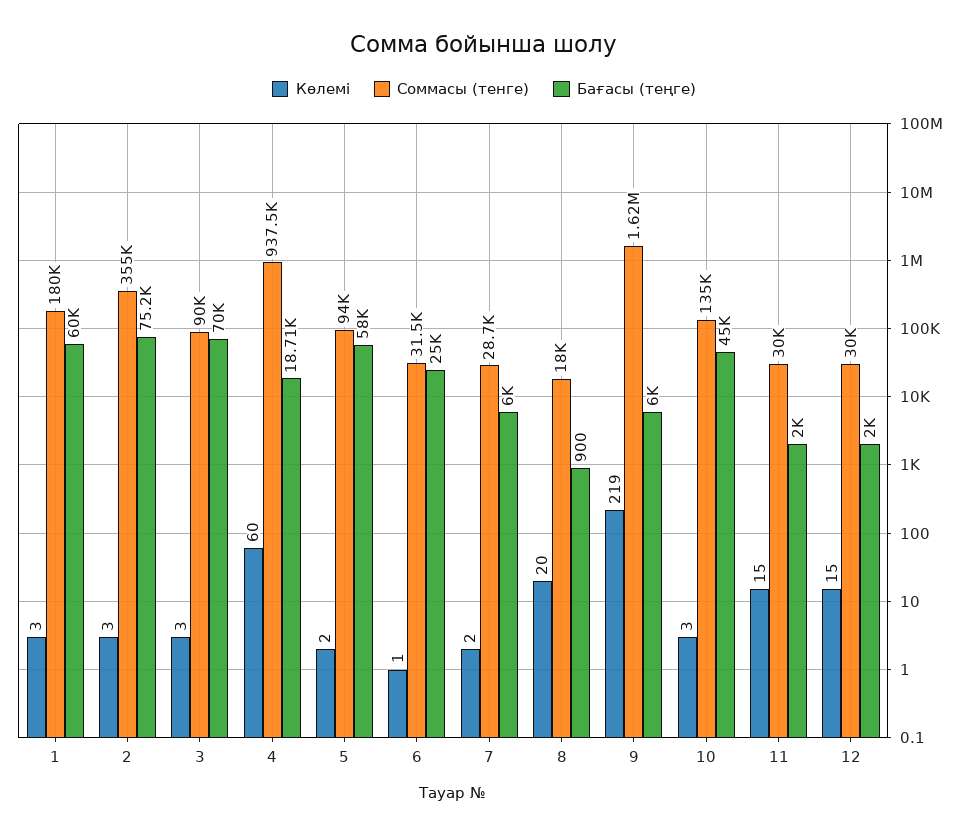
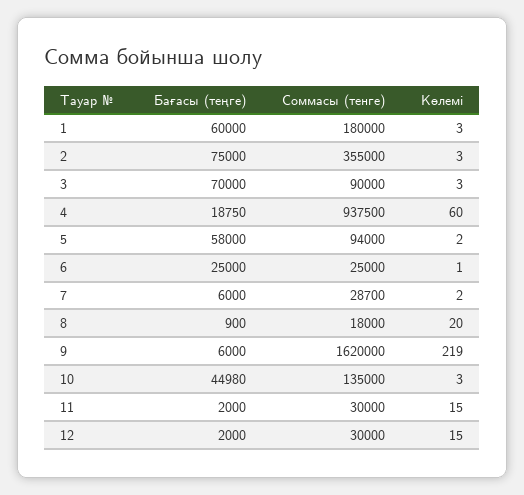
  {
    "Көлемі": {
      "1": 3,
      "2": 3,
      "3": 3,
      "4": 60,
      "5": 2,
      "6": 1,
      "7": 2,
      "8": 20,
      "9": 219,
      "10": 3,
      "11": 15,
      "12": 15
    },
    "Соммасы (тенге)": {
      "1": 180000,
      "2": 355000,
      "3": 90000,
      "4": 937500,
      "5": 94000,
-     "6": 31500,
+     "6": 25000,
      "7": 28700,
      "8": 18000,
      "9": 1620000,
      "10": 135000,
      "11": 30000,
      "12": 30000
    },
    "Бағасы (теңге)": {
      "1": 60000,
-     "2": 75200,
+     "2": 75000,
      "3": 70000,
-     "4": 18710,
+     "4": 18750,
      "5": 58000,
      "6": 25000,
      "7": 6000,
      "8": 900,
      "9": 6000,
-     "10": 45000,
+     "10": 44980,
      "11": 2000,
      "12": 2000
    }
  }

